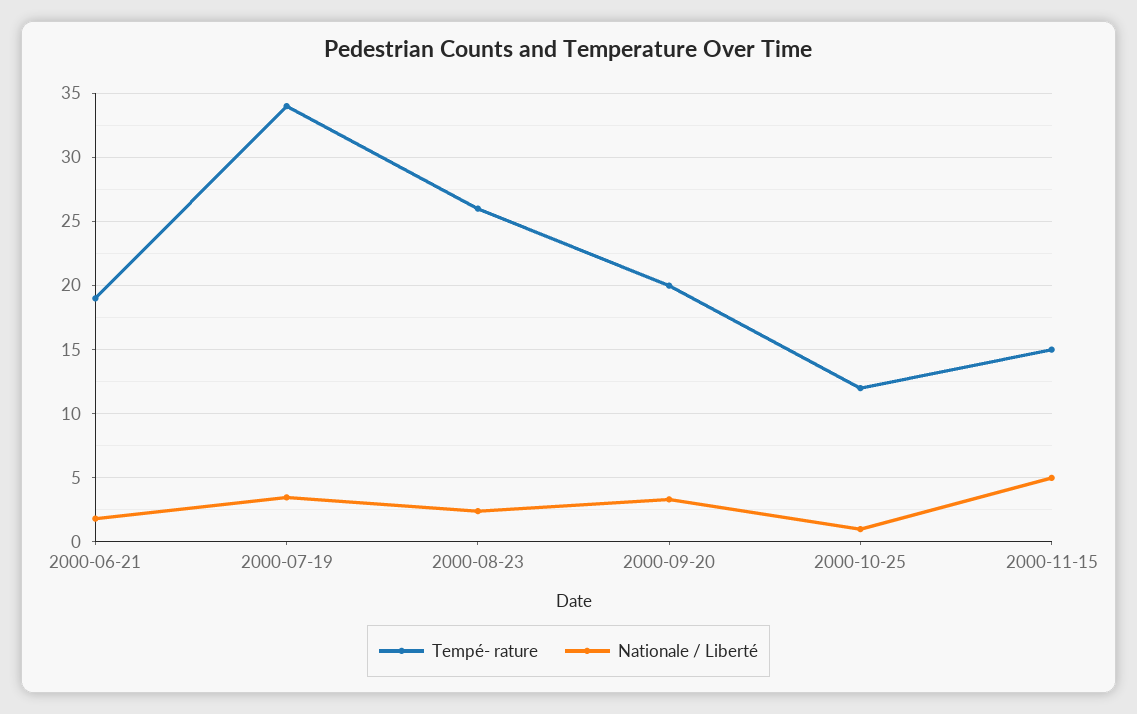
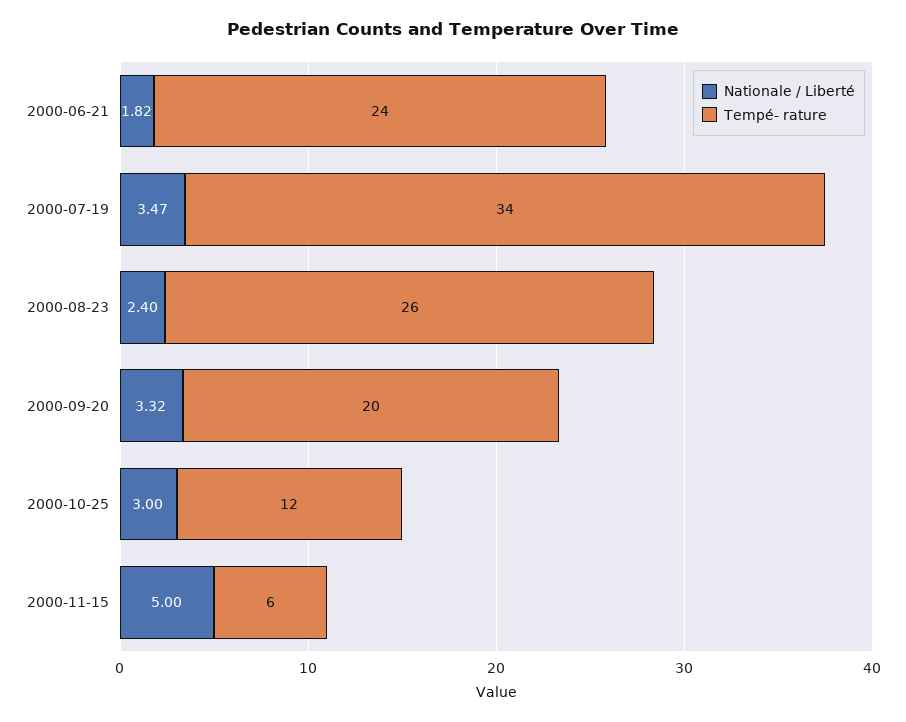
  {
    "Tempé- rature": {
-     "2000-06-21": 19,
+     "2000-06-21": 24,
      "2000-07-19": 34,
      "2000-08-23": 26,
      "2000-09-20": 20,
      "2000-10-25": 12,
-     "2000-11-15": 15
+     "2000-11-15": 6
    },
    "Nationale / Liberté": {
      "2000-06-21": 1.82,
      "2000-07-19": 3.47,
      "2000-08-23": 2.4,
      "2000-09-20": 3.32,
-     "2000-10-25": 1,
+     "2000-10-25": 3,
      "2000-11-15": 5
    }
  }

